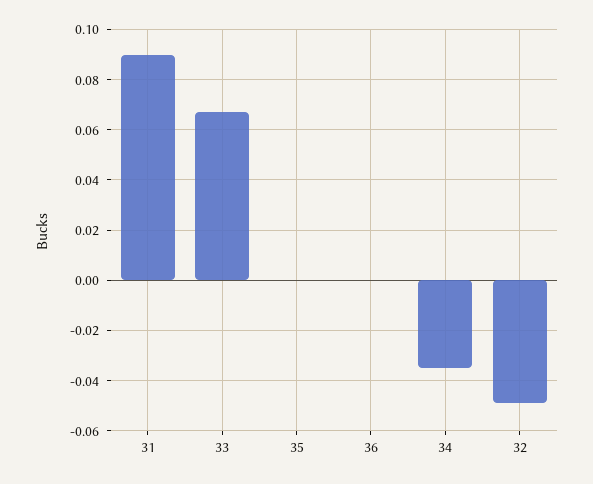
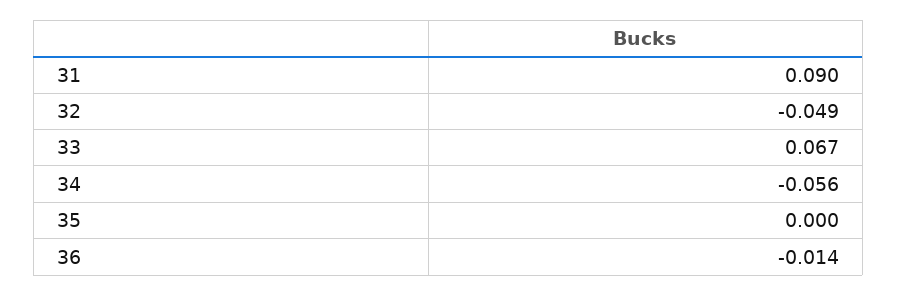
  {
    "31": 0.09,
    "33": 0.067,
    "35": 0,
-   "36": 0,
+   "36": -0.014,
-   "34": -0.035,
+   "34": -0.056,
    "32": -0.049
  }

